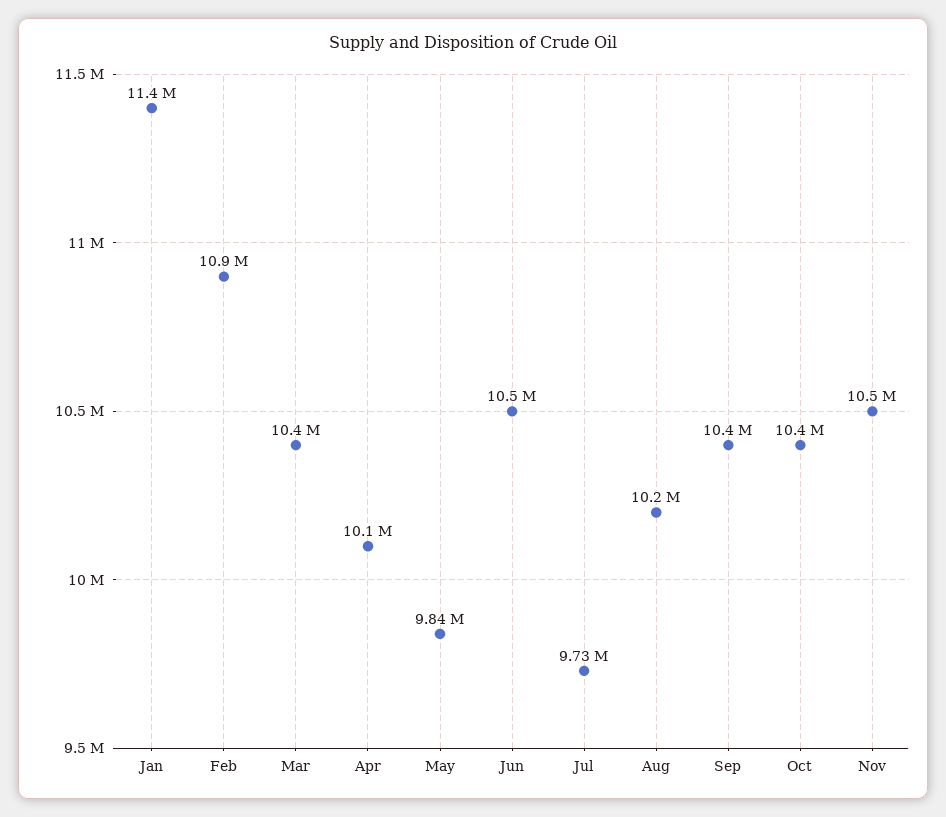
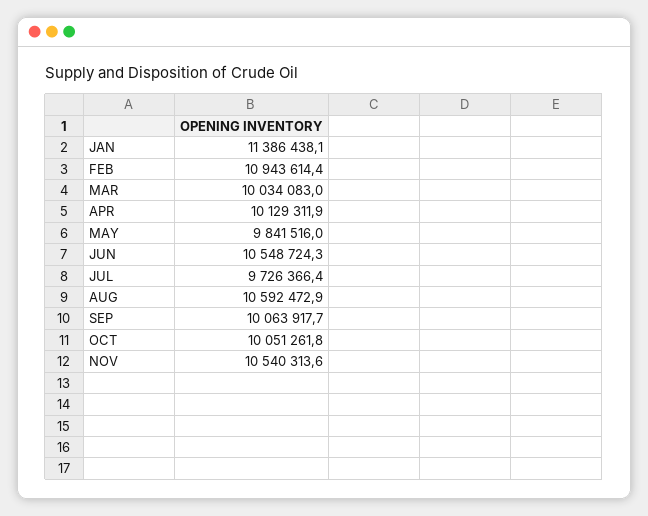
  {
    "Jan": 11386438.1,
    "Feb": 10943614.4,
-   "Mar": 10400000,
+   "Mar": 10034083,
    "Apr": 10129311.9,
    "May": 9841516,
    "Jun": 10548724.3,
    "Jul": 9726366.4,
-   "Aug": 10200000,
+   "Aug": 10592472.9,
-   "Sep": 10400000,
+   "Sep": 10063917.7,
-   "Oct": 10400000,
+   "Oct": 10051261.8,
    "Nov": 10540313.6
  }

